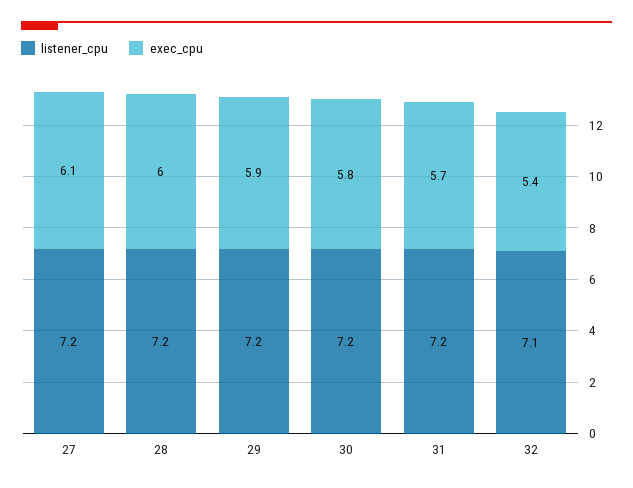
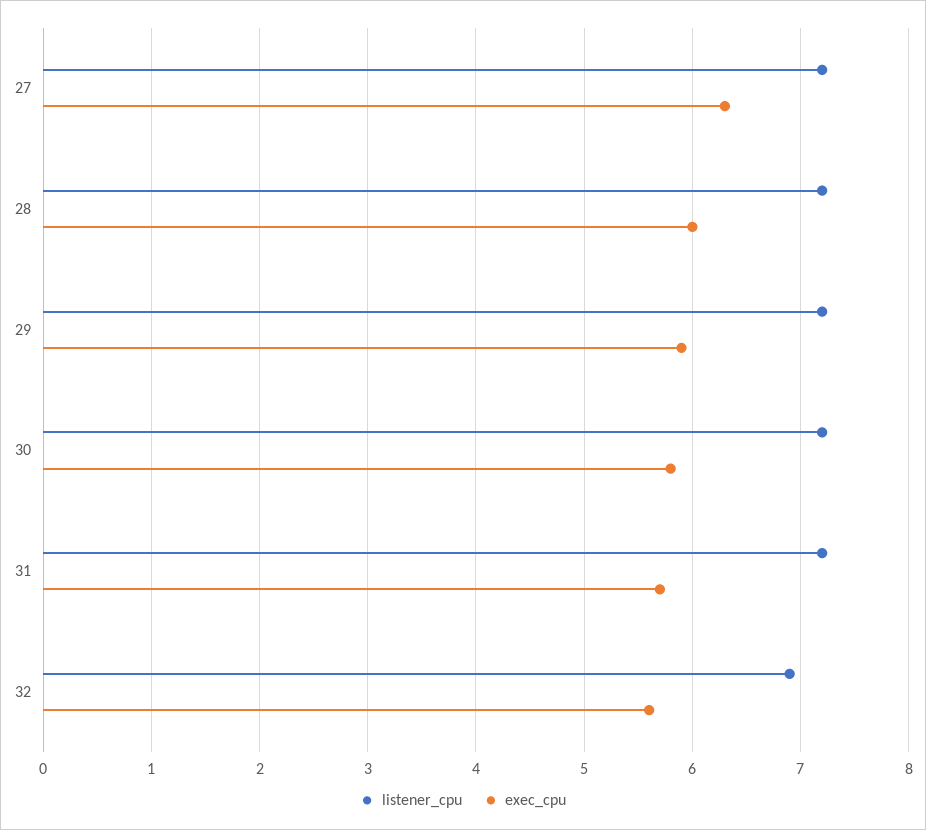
  {
    "listener_cpu": {
      "27": 7.2,
      "28": 7.2,
      "29": 7.2,
      "30": 7.2,
      "31": 7.2,
-     "32": 7.1
+     "32": 6.9
    },
    "exec_cpu": {
-     "27": 6.1,
+     "27": 6.3,
      "28": 6,
      "29": 5.9,
      "30": 5.8,
      "31": 5.7,
-     "32": 5.4
+     "32": 5.6
    }
  }

